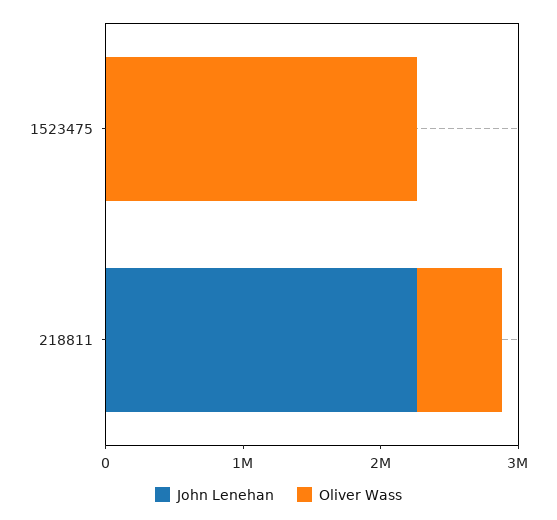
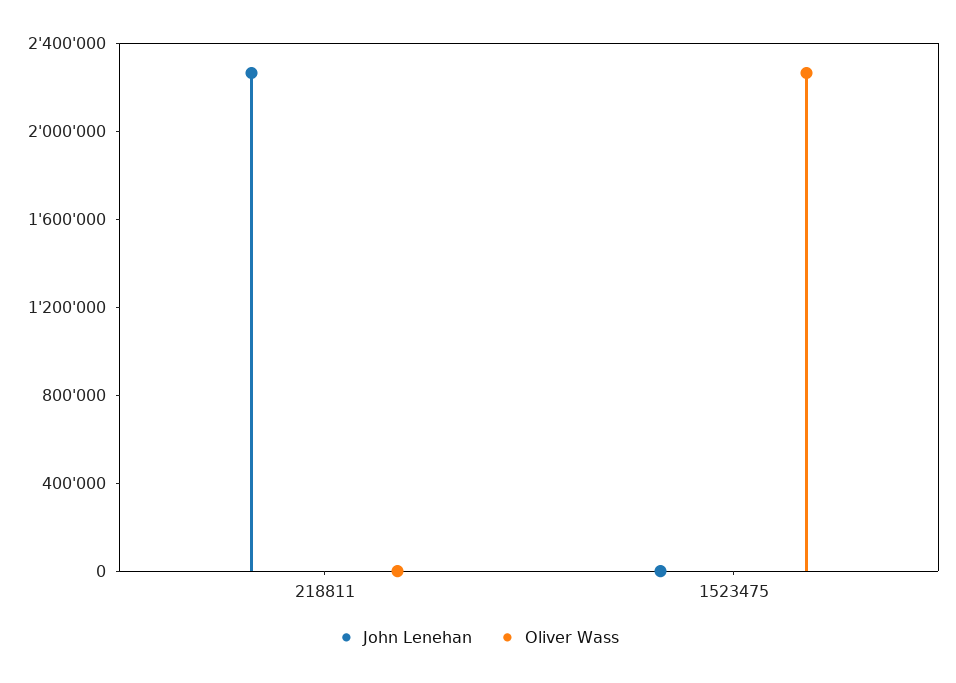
  {
    "John Lenehan": {
      "1523475": 0,
      "218811": 2300000
    },
    "Oliver Wass": {
      "1523475": 2300000,
-     "218811": 600000
+     "218811": 0
    }
  }

